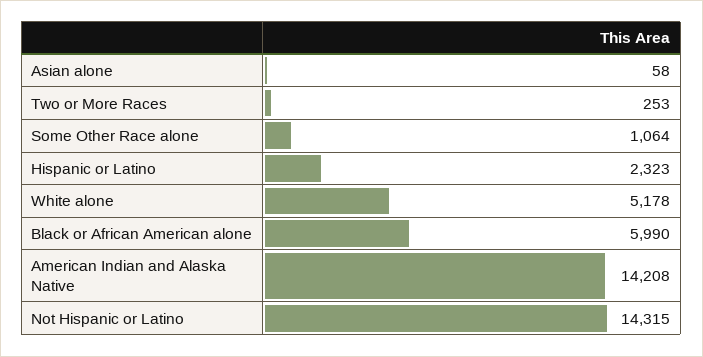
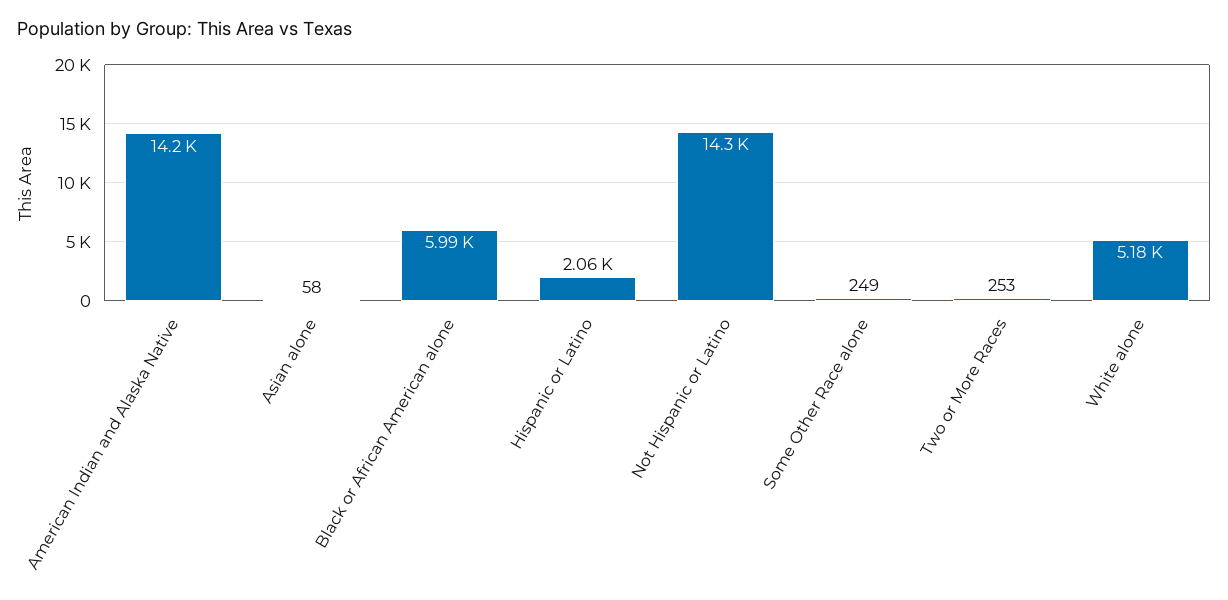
  {
    "Asian alone": 58,
    "Two or More Races": 253,
-   "Some Other Race alone": 1064,
+   "Some Other Race alone": 249,
-   "Hispanic or Latino": 2323,
+   "Hispanic or Latino": 2060,
    "White alone": 5178,
    "Black or African American alone": 5990,
    "American Indian and Alaska Native": 14208,
    "Not Hispanic or Latino": 14315
  }

